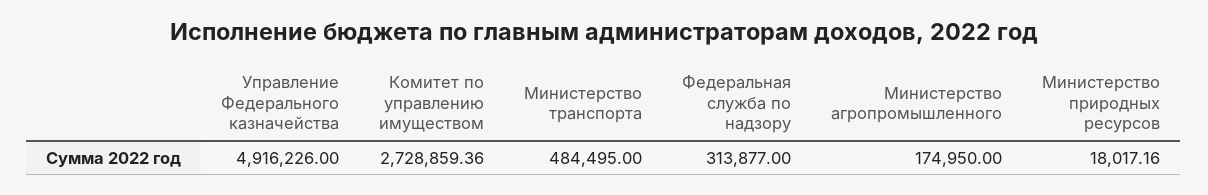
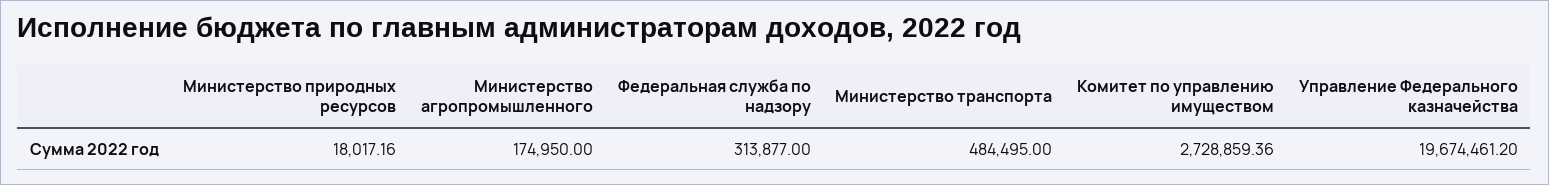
  {
-   "Управление Федерального казначейства": 4916226,
+   "Управление Федерального казначейства": 19674461.2,
    "Комитет по управлению имуществом": 2728859.36,
    "Министерство транспорта": 484495,
    "Федеральная служба по надзору": 313877,
    "Министерство агропромышленного": 174950,
    "Министерство природных ресурсов": 18017.16
  }

